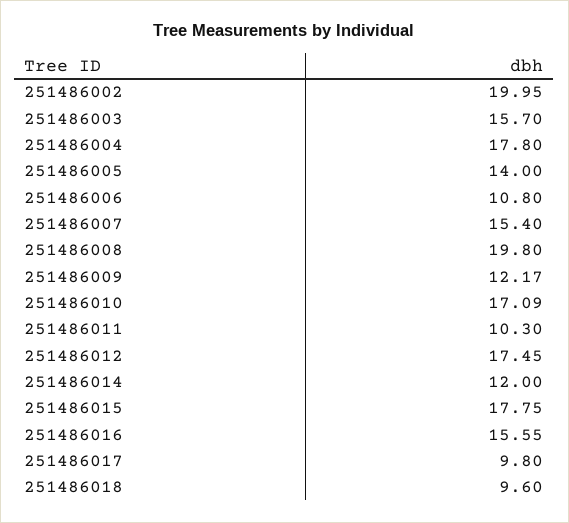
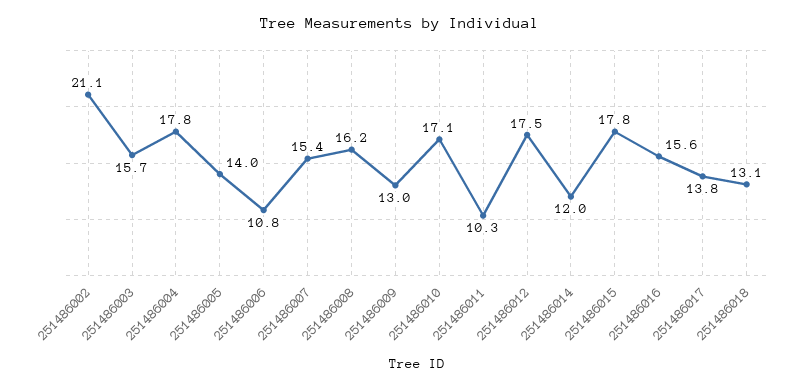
  {
-   "251486002": 19.95,
+   "251486002": 21.1,
    "251486003": 15.7,
    "251486004": 17.8,
    "251486005": 14,
    "251486006": 10.8,
    "251486007": 15.4,
-   "251486008": 19.8,
+   "251486008": 16.2,
-   "251486009": 12.17,
+   "251486009": 13,
    "251486010": 17.09,
    "251486011": 10.3,
    "251486012": 17.45,
    "251486014": 12,
    "251486015": 17.75,
    "251486016": 15.55,
-   "251486017": 9.8,
+   "251486017": 13.8,
-   "251486018": 9.6
+   "251486018": 13.1
  }

